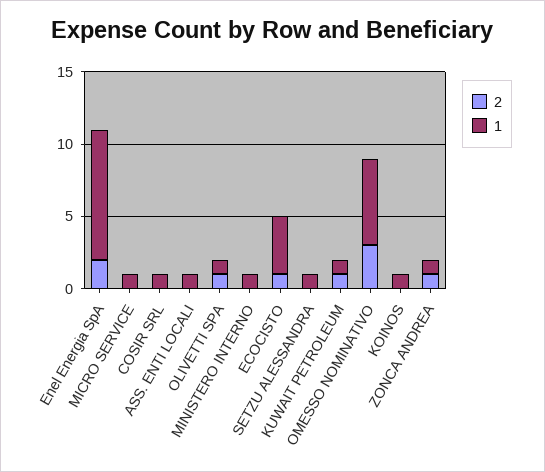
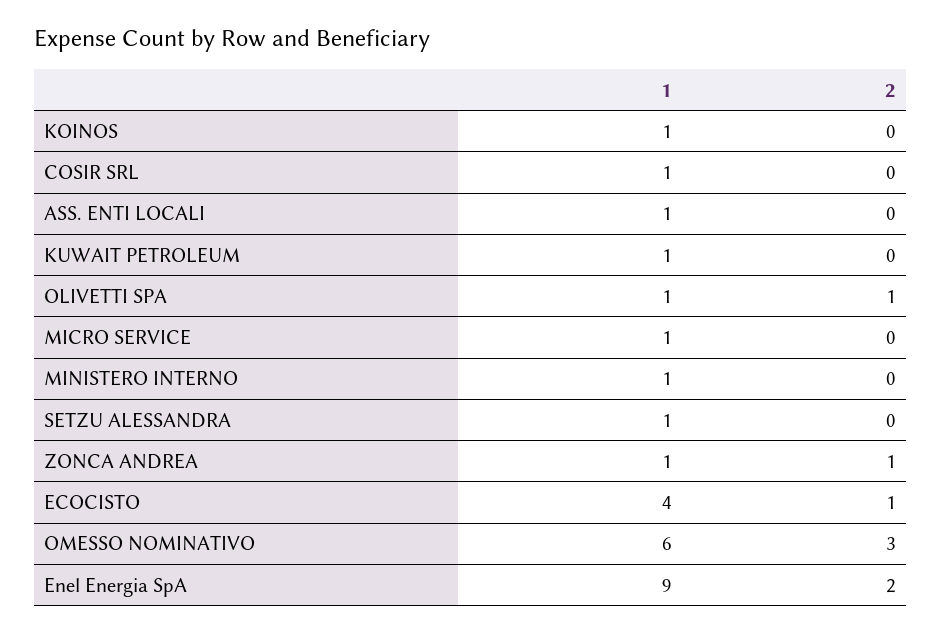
  {
    "2": {
      "Enel Energia SpA": 2,
      "MICRO SERVICE": 0,
      "COSIR SRL": 0,
      "ASS. ENTI LOCALI": 0,
      "OLIVETTI SPA": 1,
      "MINISTERO INTERNO": 0,
      "ECOCISTO": 1,
      "SETZU ALESSANDRA": 0,
-     "KUWAIT PETROLEUM": 1,
+     "KUWAIT PETROLEUM": 0,
      "OMESSO NOMINATIVO": 3,
      "KOINOS": 0,
      "ZONCA ANDREA": 1
    },
    "1": {
      "Enel Energia SpA": 9,
      "MICRO SERVICE": 1,
      "COSIR SRL": 1,
      "ASS. ENTI LOCALI": 1,
      "OLIVETTI SPA": 1,
      "MINISTERO INTERNO": 1,
      "ECOCISTO": 4,
      "SETZU ALESSANDRA": 1,
      "KUWAIT PETROLEUM": 1,
      "OMESSO NOMINATIVO": 6,
      "KOINOS": 1,
      "ZONCA ANDREA": 1
    }
  }

